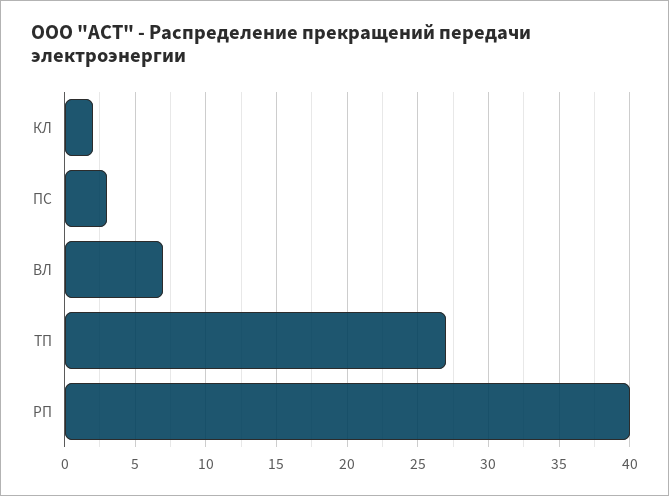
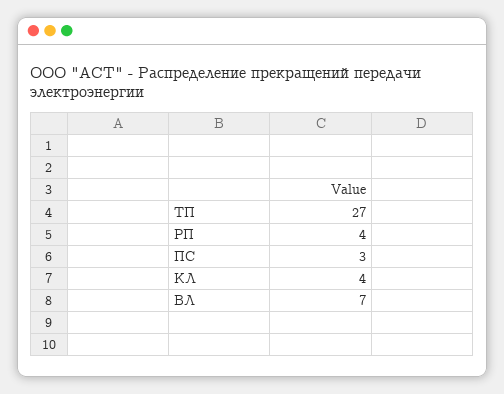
  {
-   "КЛ": 2,
+   "КЛ": 4,
    "ПС": 3,
    "ВЛ": 7,
    "ТП": 27,
-   "РП": 40
+   "РП": 4
  }

